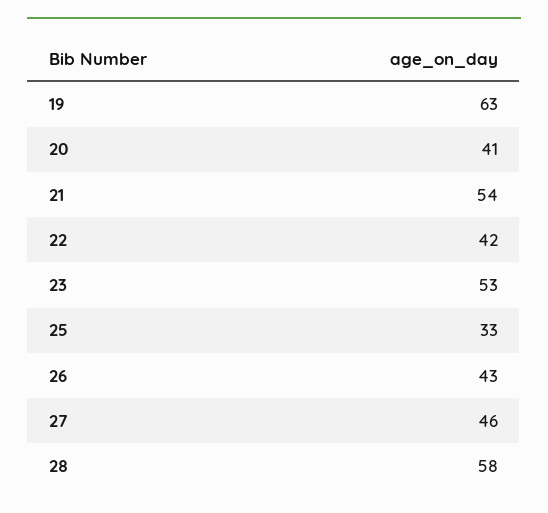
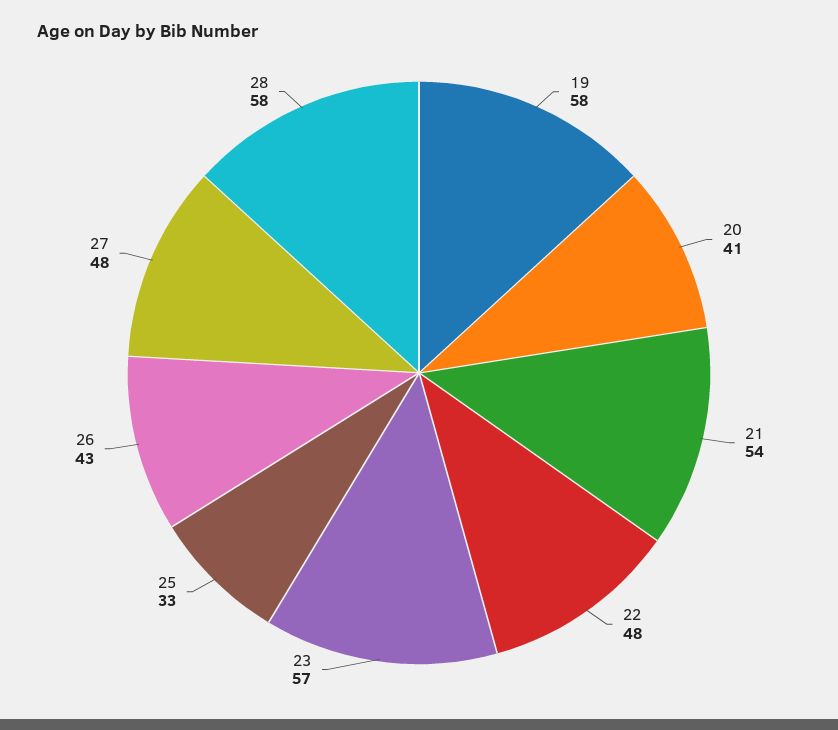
  {
-   "19": 63,
+   "19": 58,
    "20": 41,
    "21": 54,
-   "22": 42,
+   "22": 48,
-   "23": 53,
+   "23": 57,
    "25": 33,
    "26": 43,
-   "27": 46,
+   "27": 48,
    "28": 58
  }

